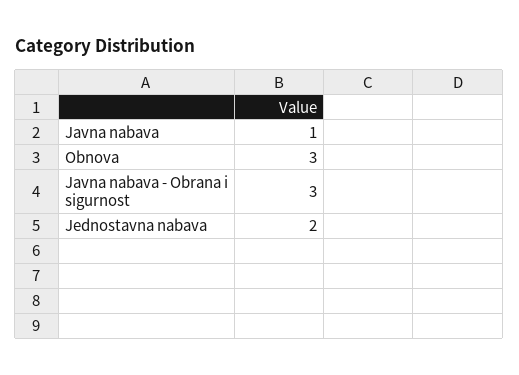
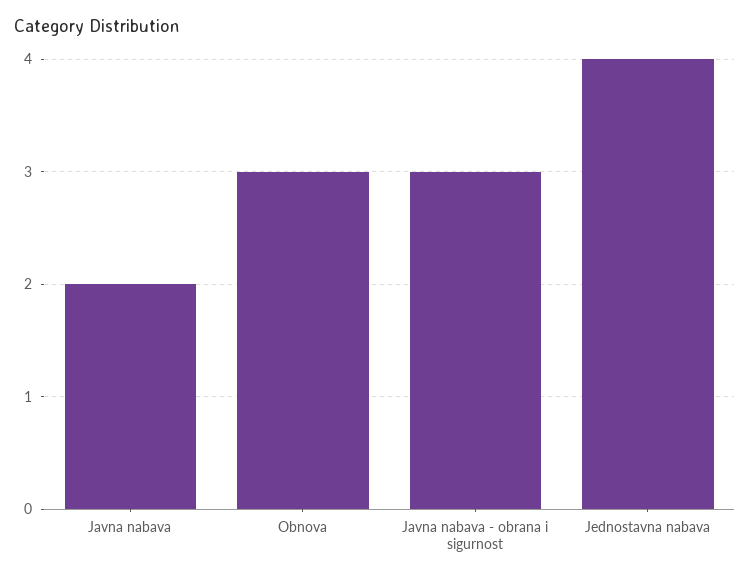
  {
-   "Javna nabava": 1,
+   "Javna nabava": 2,
    "Obnova": 3,
    "Javna nabava - Obrana i sigurnost": 3,
-   "Jednostavna nabava": 2
+   "Jednostavna nabava": 4
  }

